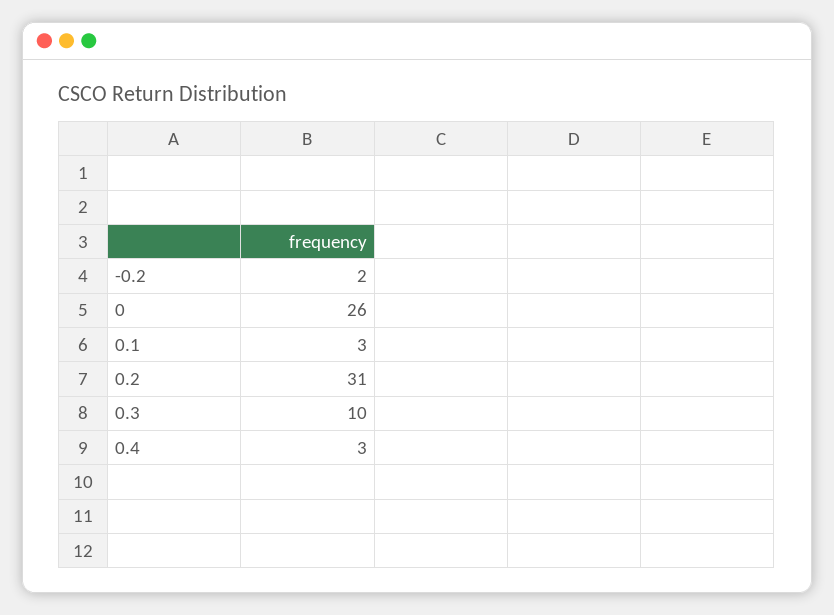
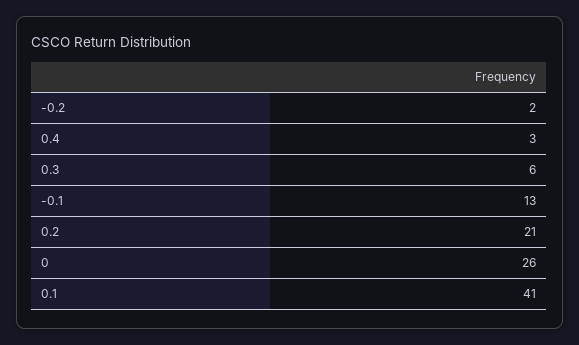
  {
    "-0.2": 2,
    "0": 26,
-   "0.1": 3,
+   "0.1": 41,
-   "0.2": 31,
+   "0.2": 21,
-   "0.3": 10,
+   "0.3": 6,
-   "0.4": 3
+   "0.4": 3,
+   "-0.1": 13
  }

